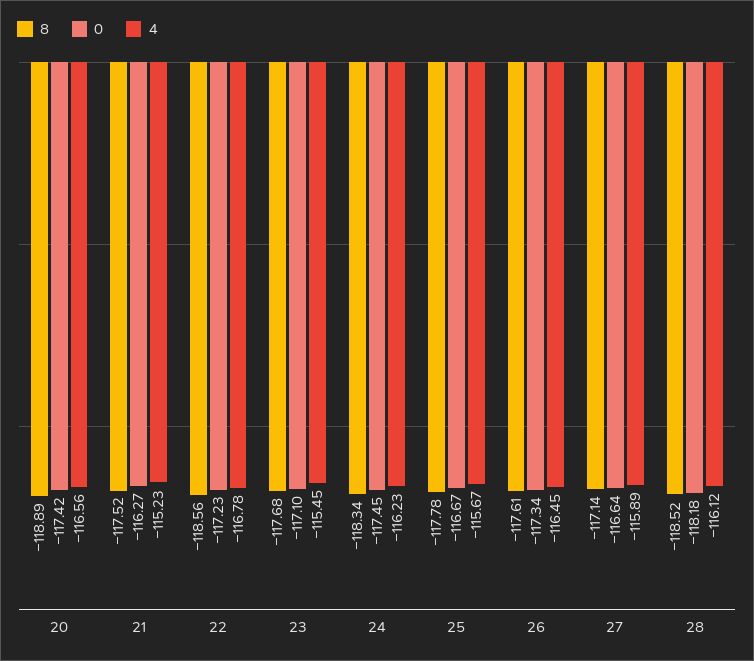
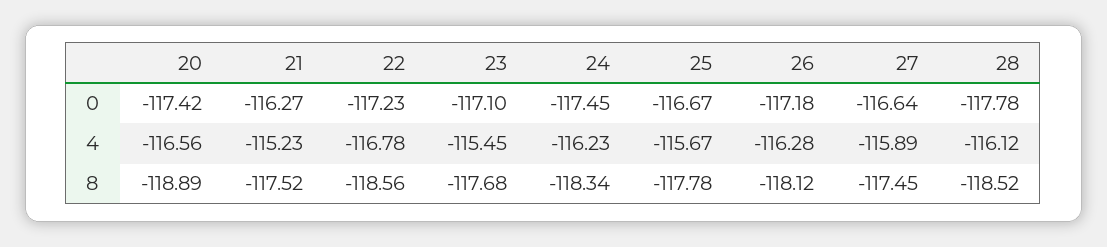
  {
    "8": {
      "20": -118.89,
      "21": -117.52,
      "22": -118.56,
      "23": -117.68,
      "24": -118.34,
      "25": -117.78,
-     "26": -117.61,
+     "26": -118.12,
-     "27": -117.14,
+     "27": -117.45,
      "28": -118.52
    },
    "0": {
      "20": -117.42,
      "21": -116.27,
      "22": -117.23,
      "23": -117.1,
      "24": -117.45,
      "25": -116.67,
-     "26": -117.34,
+     "26": -117.18,
      "27": -116.64,
-     "28": -118.18
+     "28": -117.78
    },
    "4": {
      "20": -116.56,
      "21": -115.23,
      "22": -116.78,
      "23": -115.45,
      "24": -116.23,
      "25": -115.67,
-     "26": -116.45,
+     "26": -116.28,
      "27": -115.89,
      "28": -116.12
    }
  }

